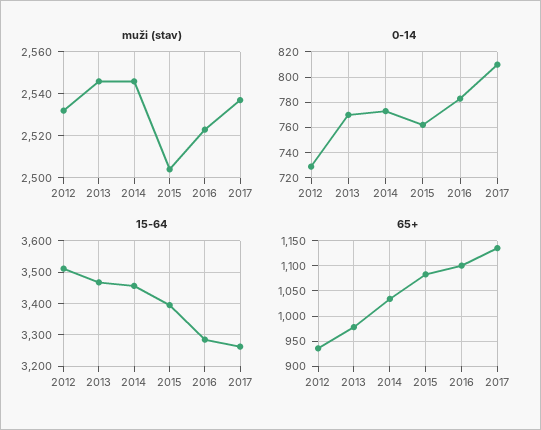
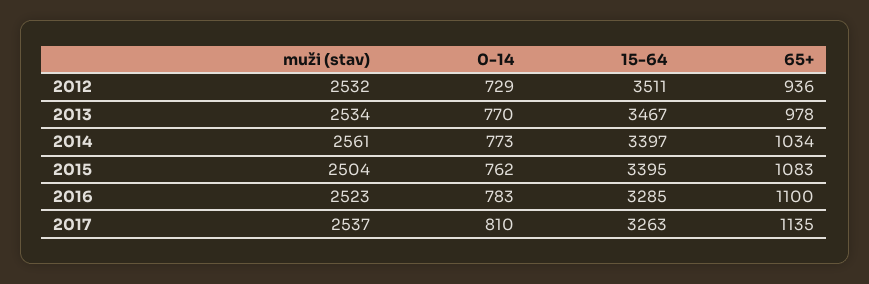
  {
    "muži (stav)": {
      "2012": 2532,
-     "2013": 2545,
+     "2013": 2534,
-     "2014": 2545,
+     "2014": 2561,
      "2015": 2504,
      "2016": 2523,
      "2017": 2537
    },
    "0-14": {
      "2012": 729,
      "2013": 770,
      "2014": 773,
      "2015": 762,
      "2016": 783,
      "2017": 810
    },
    "15-64": {
      "2012": 3511,
      "2013": 3467,
-     "2014": 3460,
+     "2014": 3397,
      "2015": 3395,
      "2016": 3285,
      "2017": 3263
    },
    "65+": {
      "2012": 936,
      "2013": 978,
      "2014": 1034,
      "2015": 1083,
      "2016": 1100,
      "2017": 1135
    }
  }

